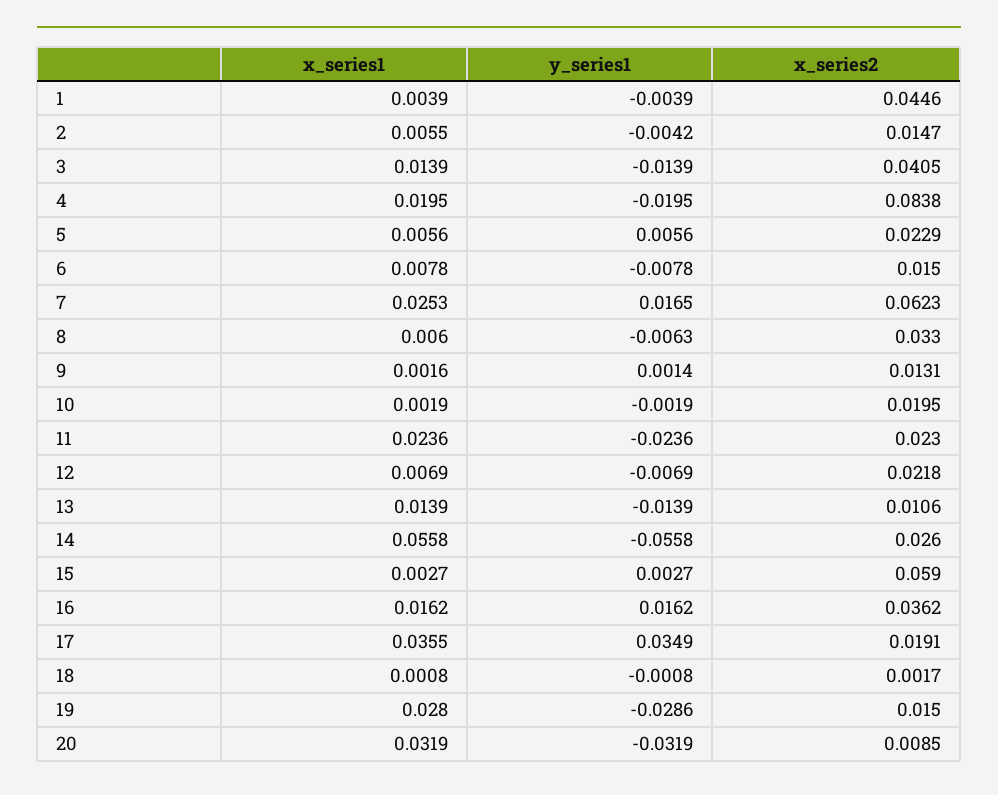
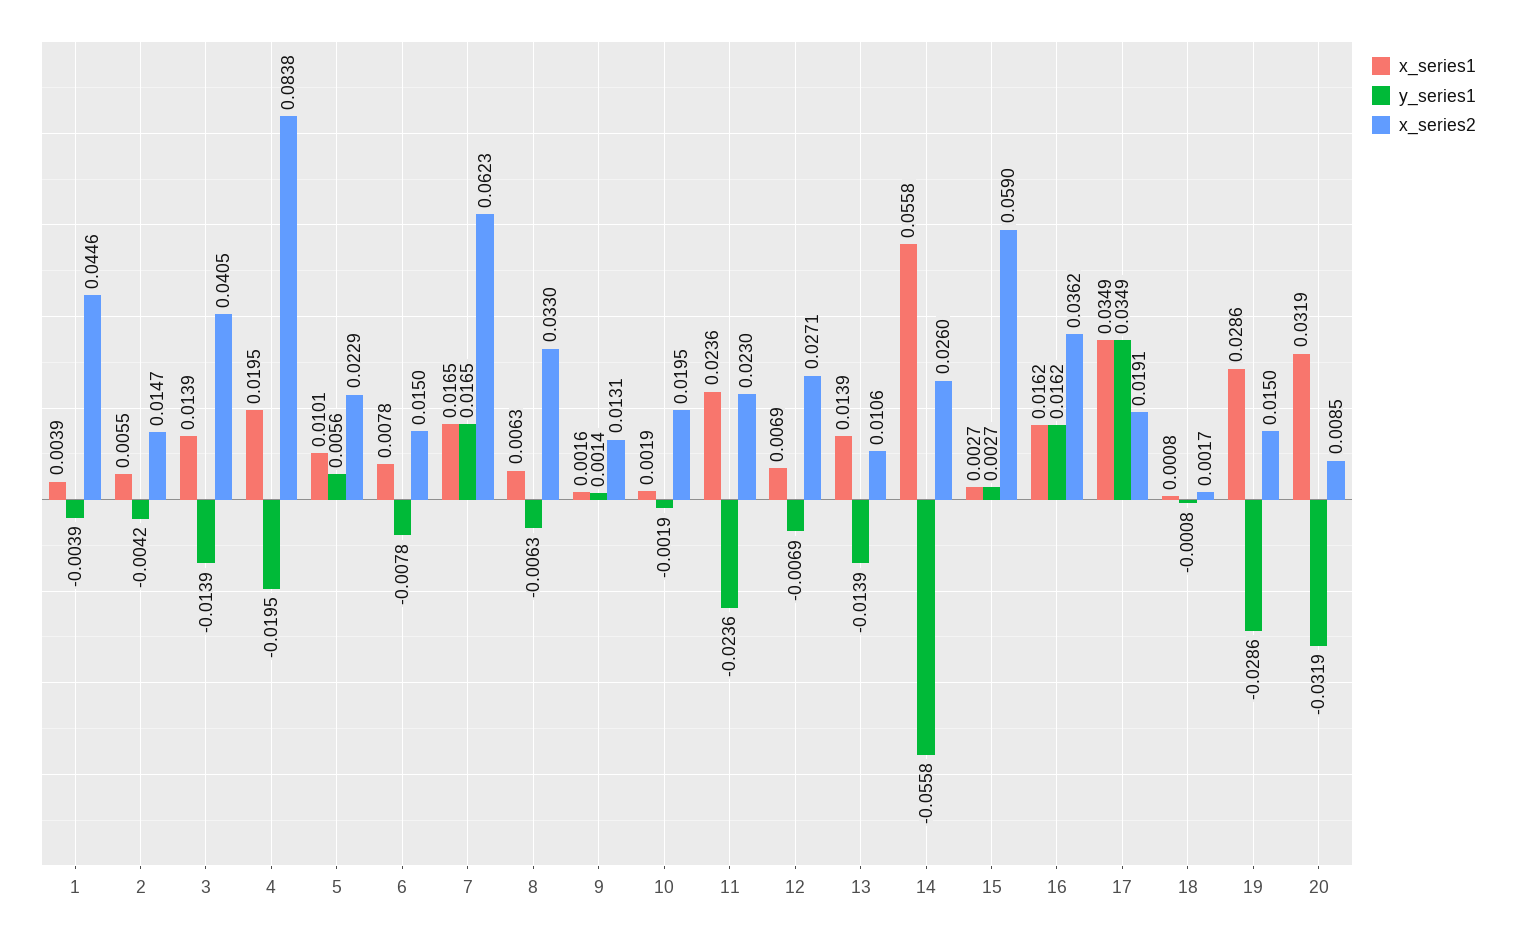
  {
    "x_series1": {
      "1": 0.0039,
      "2": 0.0055,
      "3": 0.0139,
      "4": 0.0195,
-     "5": 0.0056,
+     "5": 0.0101,
      "6": 0.0078,
-     "7": 0.0253,
+     "7": 0.0165,
-     "8": 0.006,
+     "8": 0.0063,
      "9": 0.0016,
      "10": 0.0019,
      "11": 0.0236,
      "12": 0.0069,
      "13": 0.0139,
      "14": 0.0558,
      "15": 0.0027,
      "16": 0.0162,
-     "17": 0.0355,
+     "17": 0.0349,
      "18": 0.0008,
-     "19": 0.028,
+     "19": 0.0286,
      "20": 0.0319
    },
    "y_series1": {
      "1": -0.0039,
      "2": -0.0042,
      "3": -0.0139,
      "4": -0.0195,
      "5": 0.0056,
      "6": -0.0078,
      "7": 0.0165,
      "8": -0.0063,
      "9": 0.0014,
      "10": -0.0019,
      "11": -0.0236,
      "12": -0.0069,
      "13": -0.0139,
      "14": -0.0558,
      "15": 0.0027,
      "16": 0.0162,
      "17": 0.0349,
      "18": -0.0008,
      "19": -0.0286,
      "20": -0.0319
    },
    "x_series2": {
      "1": 0.0446,
      "2": 0.0147,
      "3": 0.0405,
      "4": 0.0838,
      "5": 0.0229,
      "6": 0.015,
      "7": 0.0623,
      "8": 0.033,
      "9": 0.0131,
      "10": 0.0195,
      "11": 0.023,
-     "12": 0.0218,
+     "12": 0.0271,
      "13": 0.0106,
      "14": 0.026,
      "15": 0.059,
      "16": 0.0362,
      "17": 0.0191,
      "18": 0.0017,
      "19": 0.015,
      "20": 0.0085
    }
  }

